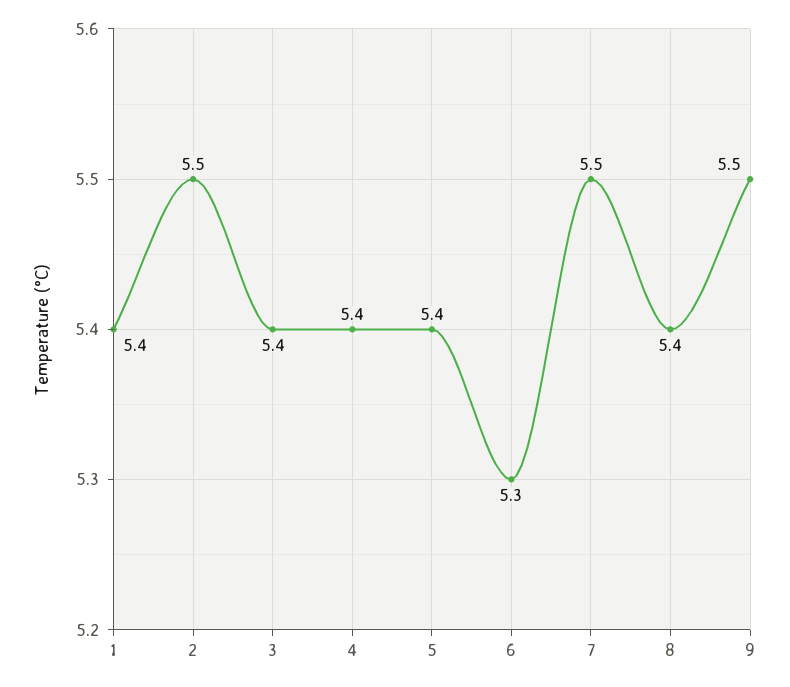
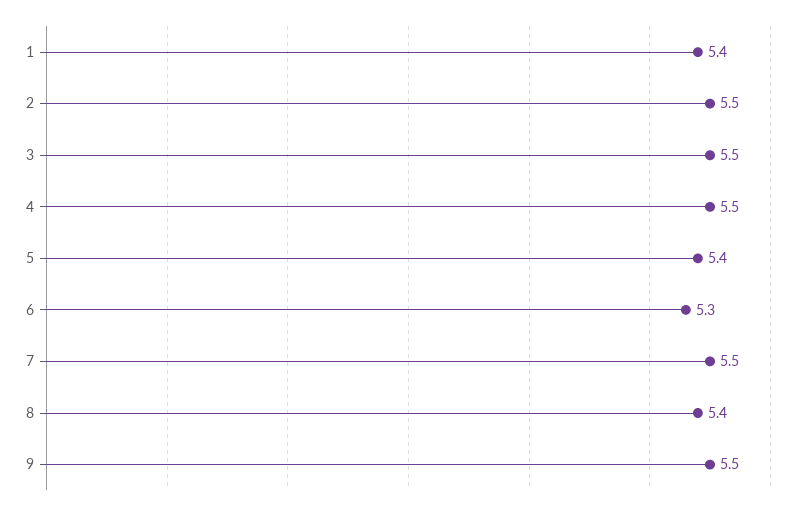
  {
    "1": 5.4,
    "2": 5.5,
-   "3": 5.4,
+   "3": 5.5,
-   "4": 5.4,
+   "4": 5.5,
    "5": 5.4,
    "6": 5.3,
    "7": 5.5,
    "8": 5.4,
    "9": 5.5
  }

